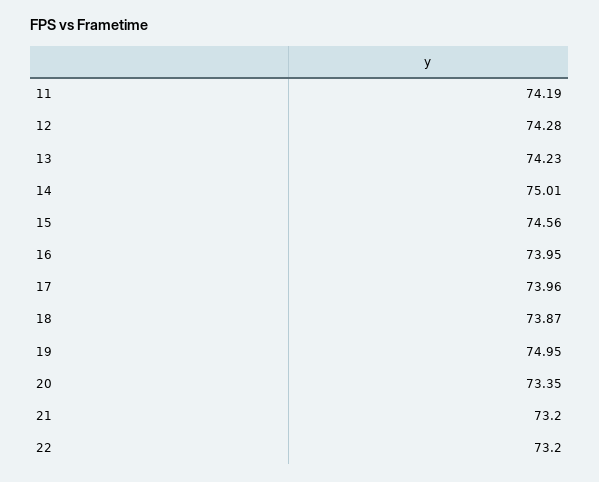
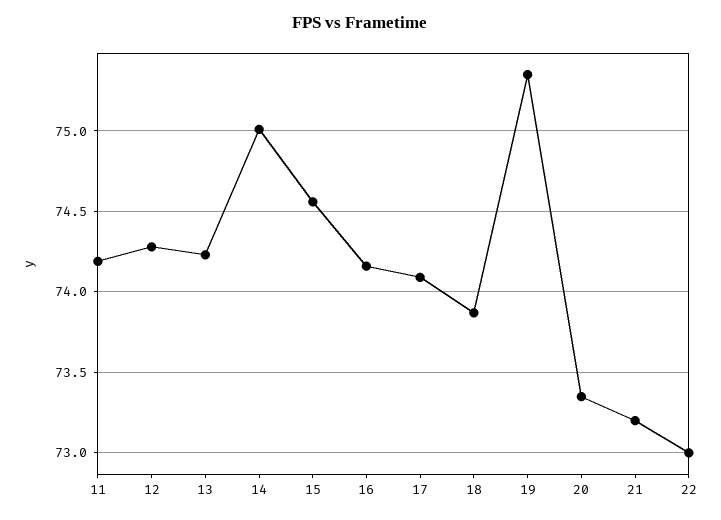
  {
    "11": 74.19,
    "12": 74.28,
    "13": 74.23,
    "14": 75.01,
    "15": 74.56,
-   "16": 73.95,
+   "16": 74.15,
-   "17": 73.96,
+   "17": 74.1,
    "18": 73.87,
-   "19": 74.95,
+   "19": 75.35,
    "20": 73.35,
    "21": 73.2,
-   "22": 73.2
+   "22": 73
  }

